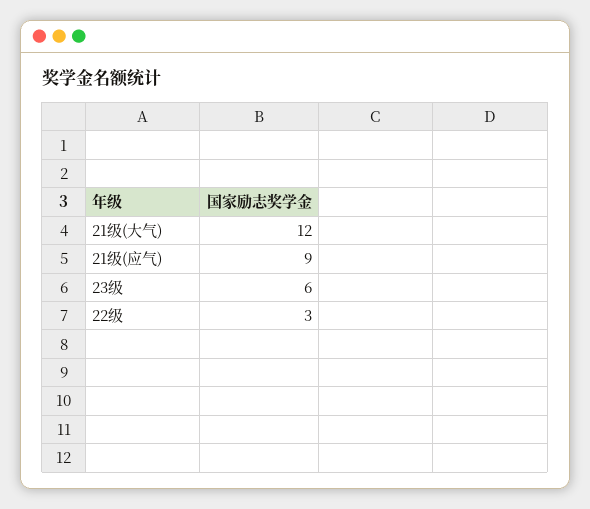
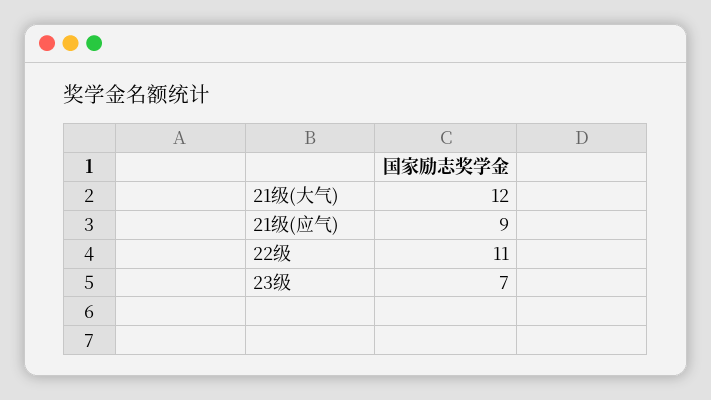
  {
    "21级(大气)": 12,
    "21级(应气)": 9,
-   "23级": 6,
+   "23级": 7,
-   "22级": 3
+   "22级": 11
  }

